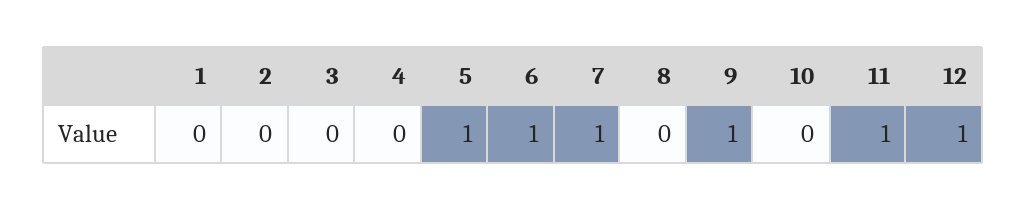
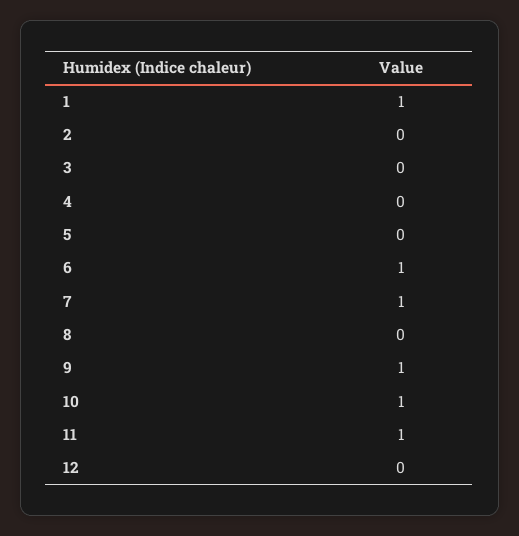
  {
-   "1": 0,
+   "1": 1,
    "2": 0,
    "3": 0,
    "4": 0,
-   "5": 1,
+   "5": 0,
    "6": 1,
    "7": 1,
    "8": 0,
    "9": 1,
-   "10": 0,
+   "10": 1,
    "11": 1,
-   "12": 1
+   "12": 0
  }

